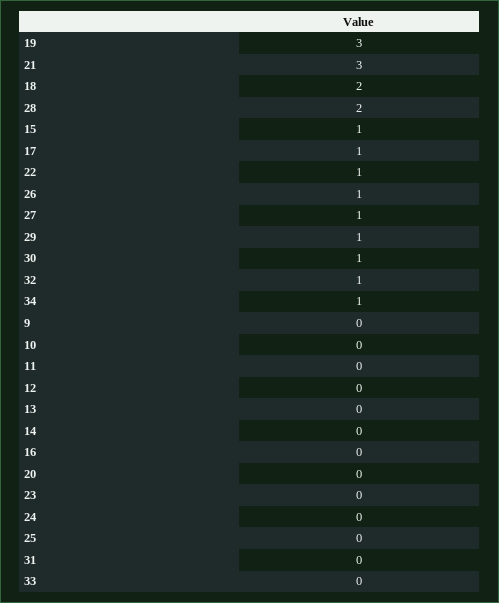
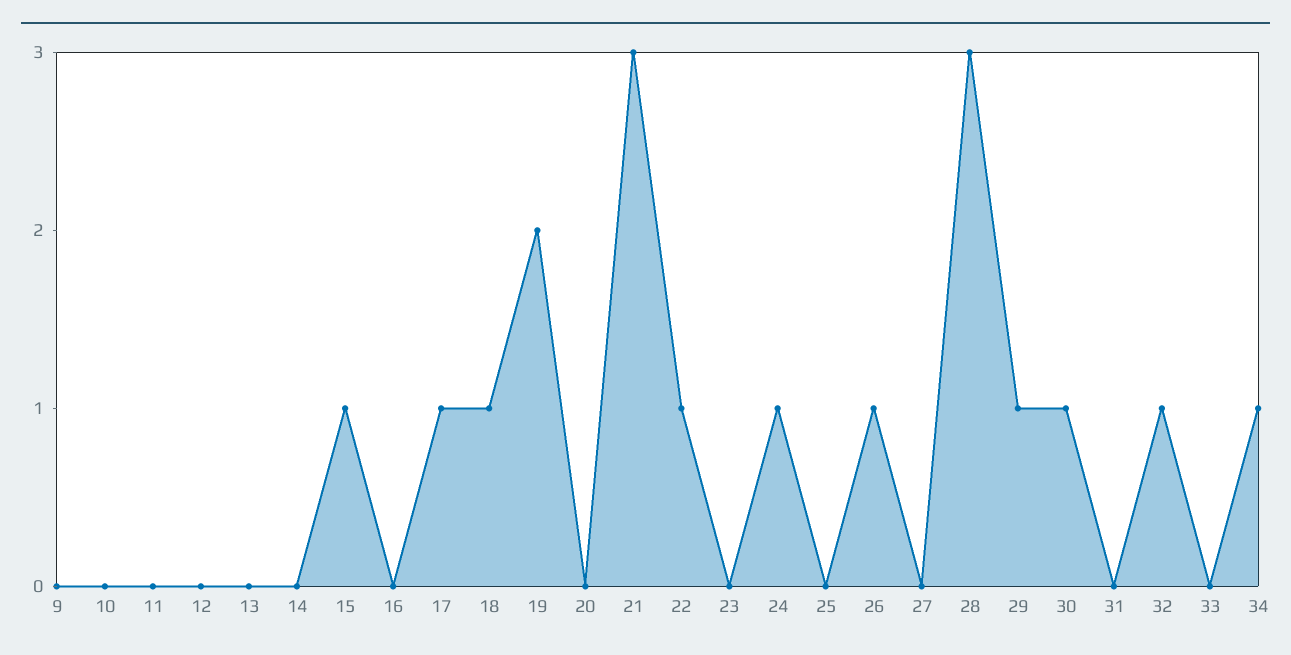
  {
-   "19": 3,
+   "19": 2,
    "21": 3,
-   "18": 2,
+   "18": 1,
-   "28": 2,
+   "28": 3,
    "15": 1,
    "17": 1,
    "22": 1,
    "26": 1,
-   "27": 1,
+   "27": 0,
    "29": 1,
    "30": 1,
    "32": 1,
    "34": 1,
    "9": 0,
    "10": 0,
    "11": 0,
    "12": 0,
    "13": 0,
    "14": 0,
    "16": 0,
    "20": 0,
    "23": 0,
-   "24": 0,
+   "24": 1,
    "25": 0,
    "31": 0,
    "33": 0
  }

